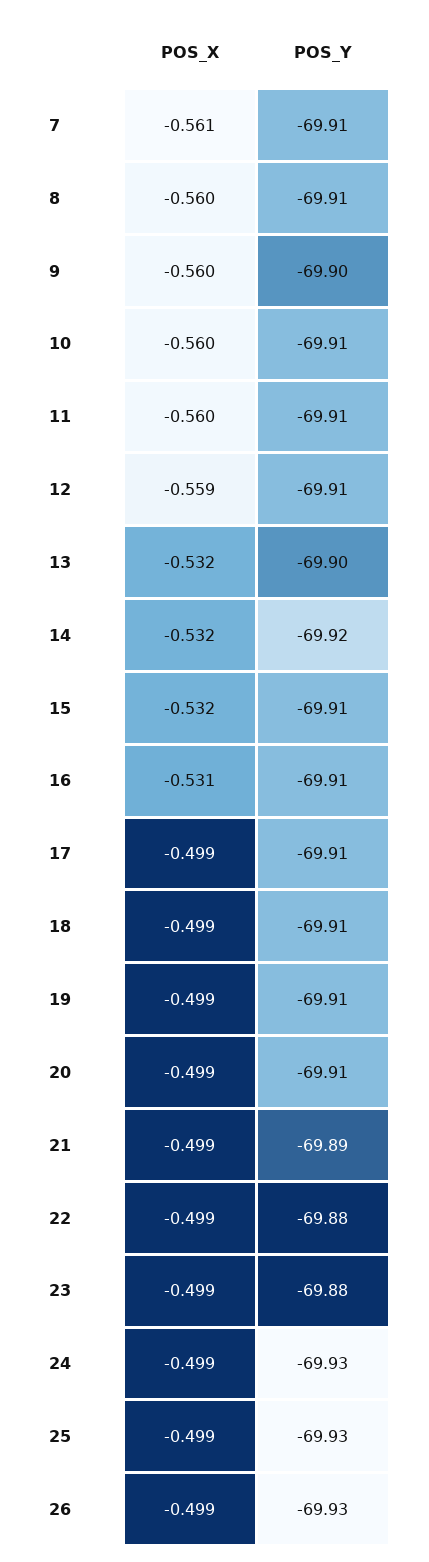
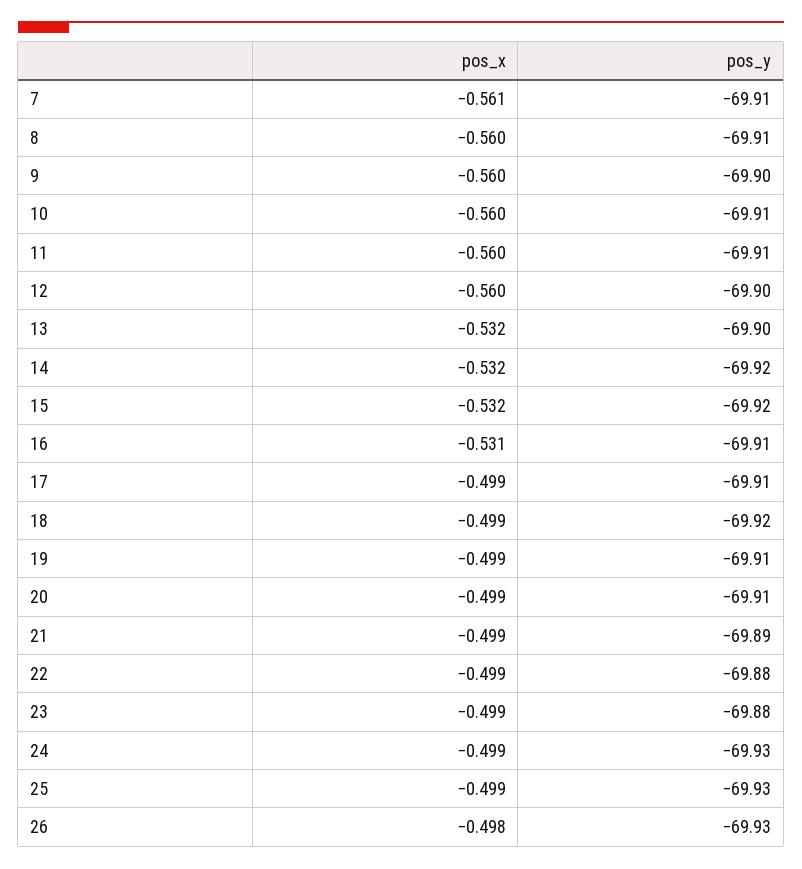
  {
    "POS_X": {
      "7": -0.561,
      "8": -0.56,
      "9": -0.56,
      "10": -0.56,
      "11": -0.56,
-     "12": -0.559,
+     "12": -0.56,
      "13": -0.532,
      "14": -0.532,
      "15": -0.532,
      "16": -0.531,
      "17": -0.499,
      "18": -0.499,
      "19": -0.499,
      "20": -0.499,
      "21": -0.499,
      "22": -0.499,
      "23": -0.499,
      "24": -0.499,
      "25": -0.499,
-     "26": -0.499
+     "26": -0.498
    },
    "POS_Y": {
      "7": -69.91,
      "8": -69.91,
      "9": -69.9,
      "10": -69.91,
      "11": -69.91,
-     "12": -69.91,
+     "12": -69.9,
      "13": -69.9,
      "14": -69.92,
-     "15": -69.91,
+     "15": -69.92,
      "16": -69.91,
      "17": -69.91,
-     "18": -69.91,
+     "18": -69.92,
      "19": -69.91,
      "20": -69.91,
      "21": -69.89,
      "22": -69.88,
      "23": -69.88,
      "24": -69.93,
      "25": -69.93,
      "26": -69.93
    }
  }

